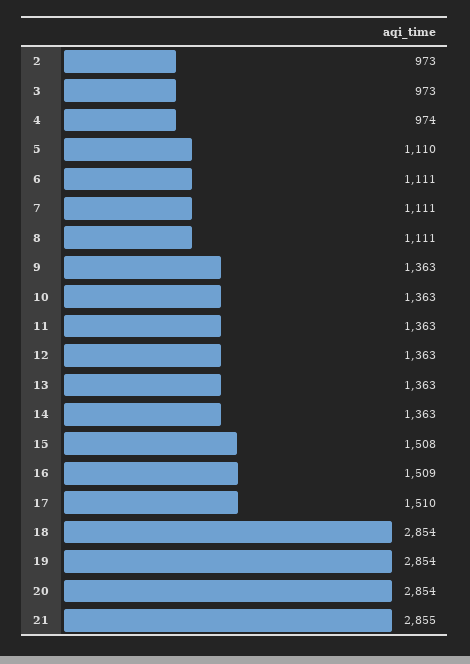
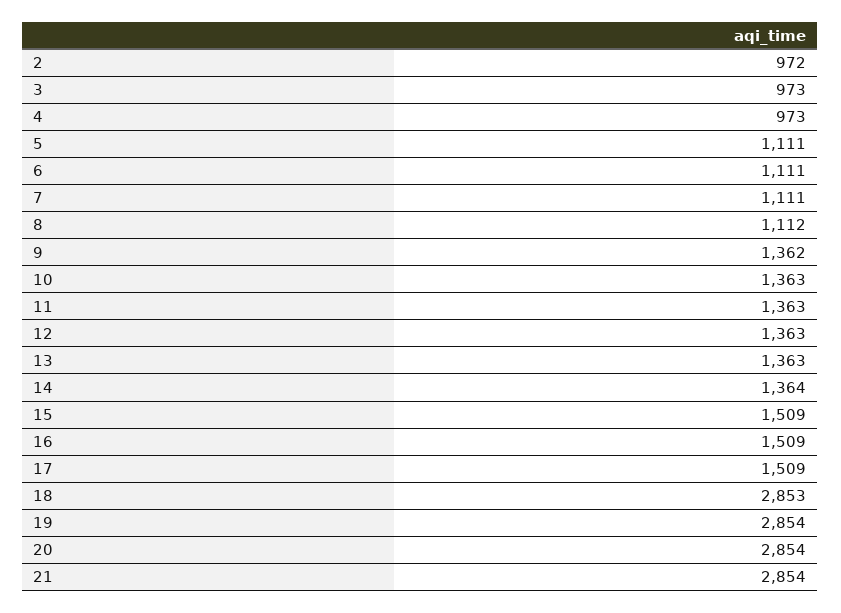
  {
-   "2": 973,
+   "2": 972,
    "3": 973,
-   "4": 974,
+   "4": 973,
-   "5": 1110,
+   "5": 1111,
    "6": 1111,
    "7": 1111,
-   "8": 1111,
+   "8": 1112,
-   "9": 1363,
+   "9": 1362,
    "10": 1363,
    "11": 1363,
    "12": 1363,
    "13": 1363,
-   "14": 1363,
+   "14": 1364,
-   "15": 1508,
+   "15": 1509,
    "16": 1509,
-   "17": 1510,
+   "17": 1509,
-   "18": 2854,
+   "18": 2853,
    "19": 2854,
    "20": 2854,
-   "21": 2855
+   "21": 2854
  }

